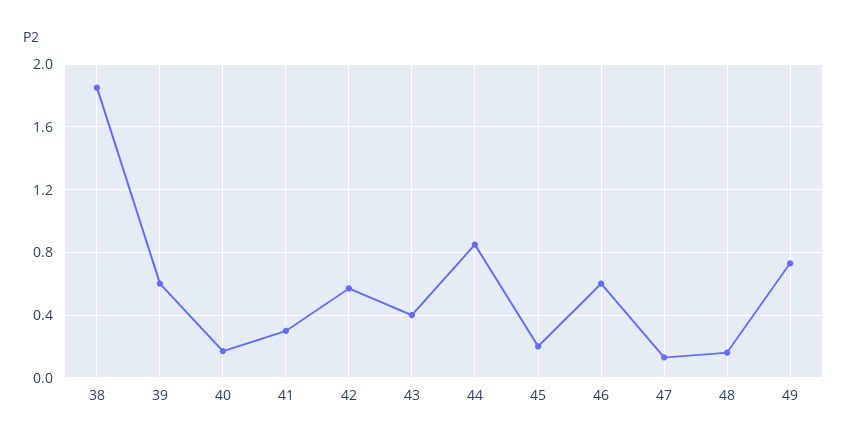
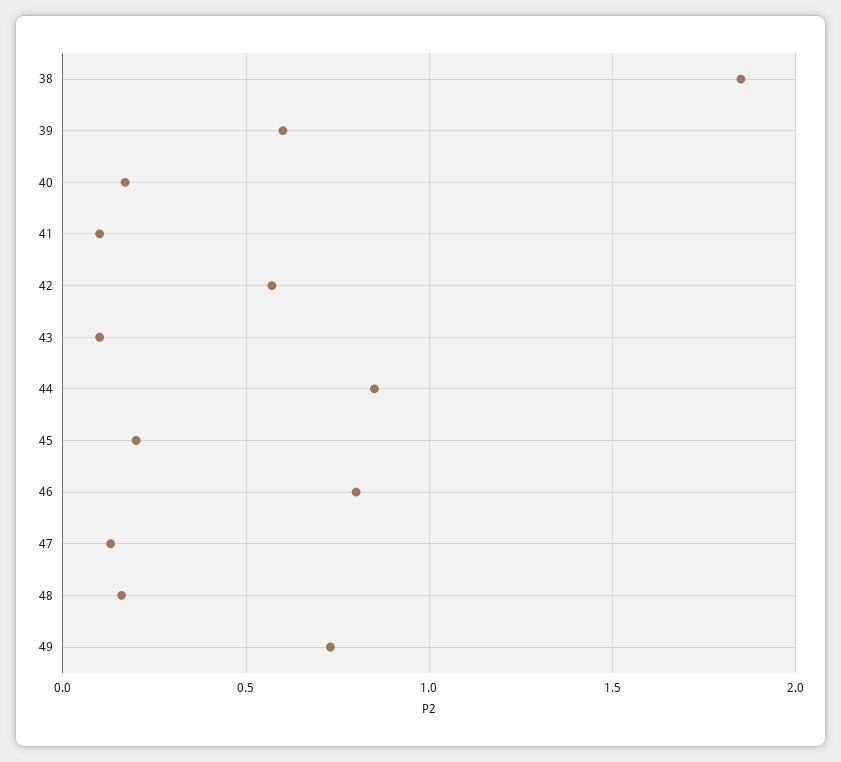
  {
    "38": 1.85,
    "39": 0.6,
    "40": 0.15,
-   "41": 0.3,
+   "41": 0.1,
    "42": 0.55,
-   "43": 0.4,
+   "43": 0.1,
    "44": 0.85,
    "45": 0.2,
-   "46": 0.6,
+   "46": 0.8,
    "47": 0.15,
    "48": 0.15,
    "49": 0.75
  }

